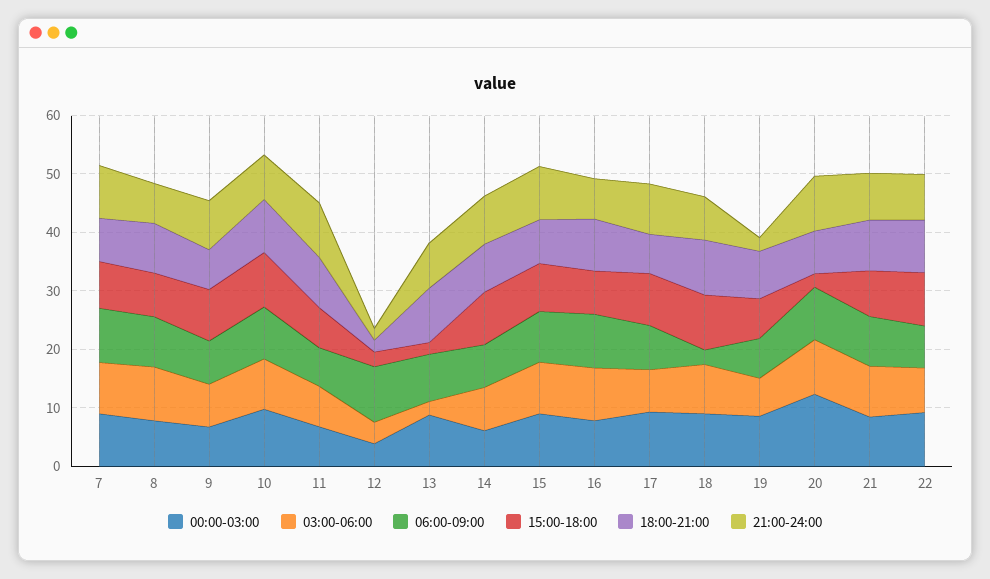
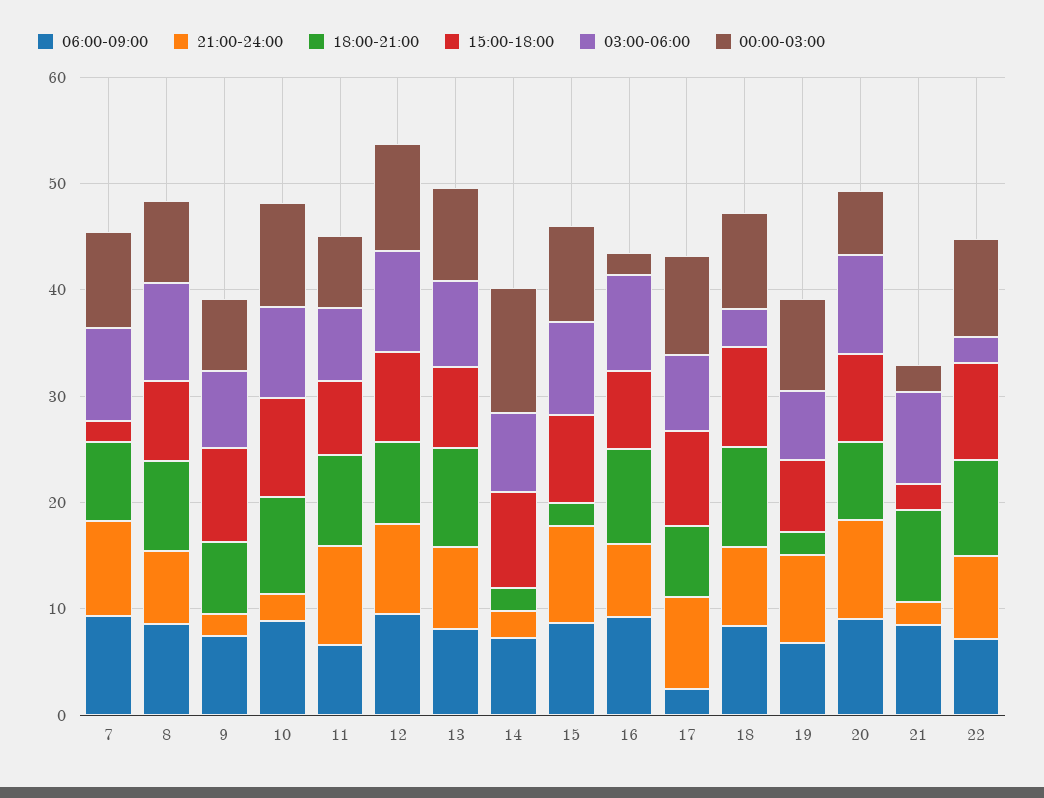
  {
    "00:00-03:00": {
      "7": 10,
      "8": 8,
      "9": 6,
      "10": 10,
      "11": 6,
-     "12": 4,
+     "12": 10,
      "13": 8,
-     "14": 6,
+     "14": 12,
      "15": 10,
-     "16": 8,
+     "16": 2,
      "17": 10,
      "18": 10,
      "19": 8,
-     "20": 12,
+     "20": 6,
-     "21": 8,
+     "21": 2,
      "22": 10
    },
    "03:00-06:00": {
      "7": 8,
      "8": 10,
      "9": 8,
      "10": 8,
      "11": 6,
-     "12": 4,
+     "12": 10,
-     "13": 2,
+     "13": 8,
      "14": 8,
      "15": 8,
      "16": 10,
      "17": 8,
-     "18": 8,
+     "18": 4,
      "19": 6,
      "20": 10,
      "21": 8,
-     "22": 8
+     "22": 2
    },
    "06:00-09:00": {
      "7": 10,
      "8": 8,
      "9": 8,
      "10": 8,
      "11": 6,
      "12": 10,
      "13": 8,
      "14": 8,
      "15": 8,
      "16": 10,
-     "17": 8,
+     "17": 2,
-     "18": 2,
+     "18": 8,
      "19": 6,
      "20": 10,
      "21": 8,
      "22": 8
    },
    "15:00-18:00": {
-     "7": 8,
+     "7": 2,
      "8": 8,
      "9": 8,
      "10": 10,
      "11": 6,
-     "12": 2,
+     "12": 8,
-     "13": 2,
+     "13": 8,
      "14": 10,
      "15": 8,
      "16": 8,
      "17": 8,
      "18": 10,
      "19": 6,
-     "20": 2,
+     "20": 8,
-     "21": 8,
+     "21": 2,
      "22": 10
    },
    "18:00-21:00": {
      "7": 8,
      "8": 8,
      "9": 6,
      "10": 10,
      "11": 8,
-     "12": 2,
+     "12": 8,
      "13": 10,
-     "14": 8,
+     "14": 2,
-     "15": 8,
+     "15": 2,
      "16": 8,
      "17": 6,
      "18": 10,
-     "19": 8,
+     "19": 2,
      "20": 8,
      "21": 8,
      "22": 10
    },
    "21:00-24:00": {
      "7": 10,
      "8": 6,
-     "9": 8,
+     "9": 2,
-     "10": 8,
+     "10": 2,
      "11": 10,
-     "12": 2,
+     "12": 8,
      "13": 8,
-     "14": 8,
+     "14": 2,
      "15": 10,
      "16": 6,
      "17": 8,
      "18": 8,
-     "19": 2,
+     "19": 8,
      "20": 10,
-     "21": 8,
+     "21": 2,
      "22": 8
    }
  }

